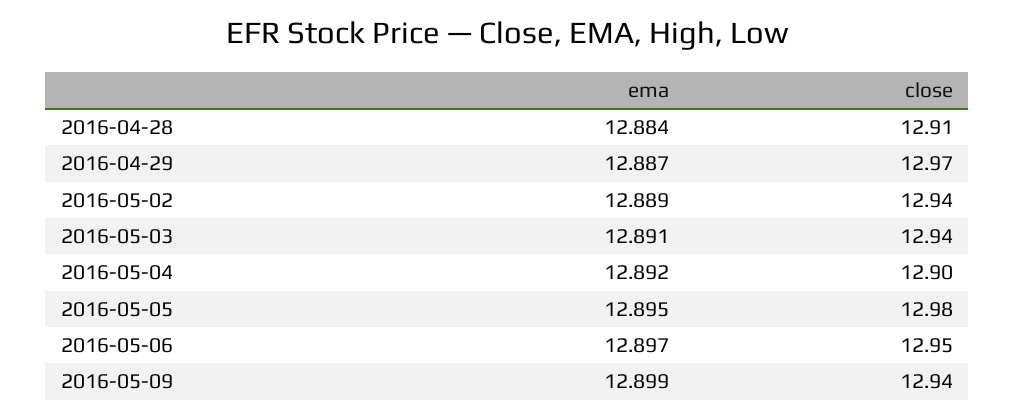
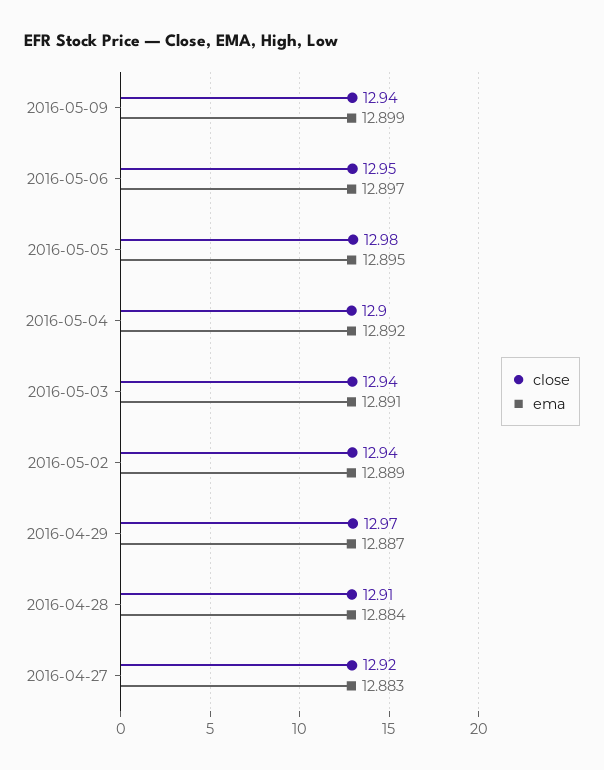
  {
    "ema": {
      "2016-04-28": 12.884,
      "2016-04-29": 12.887,
      "2016-05-02": 12.889,
      "2016-05-03": 12.891,
      "2016-05-04": 12.892,
      "2016-05-05": 12.895,
      "2016-05-06": 12.897,
-     "2016-05-09": 12.899
+     "2016-05-09": 12.899,
+     "2016-04-27": 12.883
    },
    "close": {
      "2016-04-28": 12.91,
      "2016-04-29": 12.97,
      "2016-05-02": 12.94,
      "2016-05-03": 12.94,
      "2016-05-04": 12.9,
      "2016-05-05": 12.98,
      "2016-05-06": 12.95,
-     "2016-05-09": 12.94
+     "2016-05-09": 12.94,
+     "2016-04-27": 12.92
    }
  }

